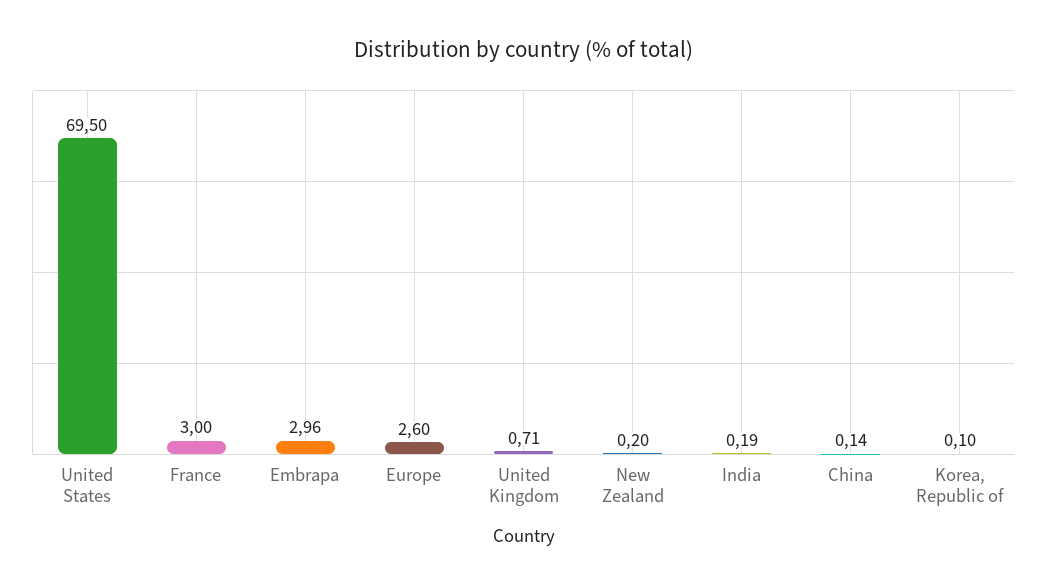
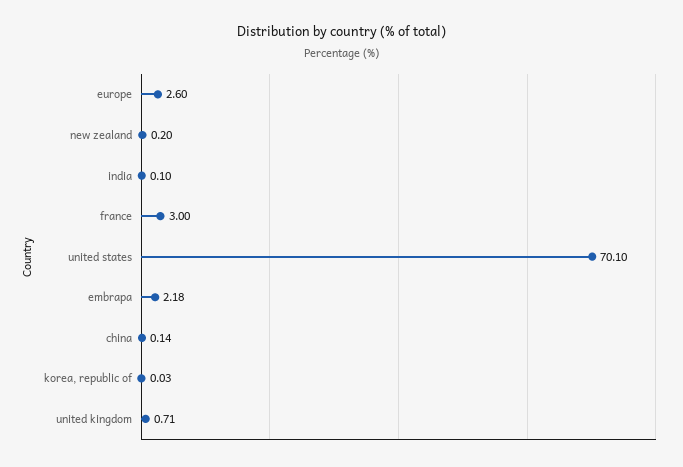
  {
-   "United States": 69.5,
+   "United States": 70.1,
    "France": 3,
-   "Embrapa": 2.96,
+   "Embrapa": 2.18,
    "Europe": 2.6,
    "United Kingdom": 0.71,
    "New Zealand": 0.2,
-   "India": 0.19,
+   "India": 0.1,
    "China": 0.14,
-   "Korea, Republic of": 0.1
+   "Korea, Republic of": 0.03
  }

